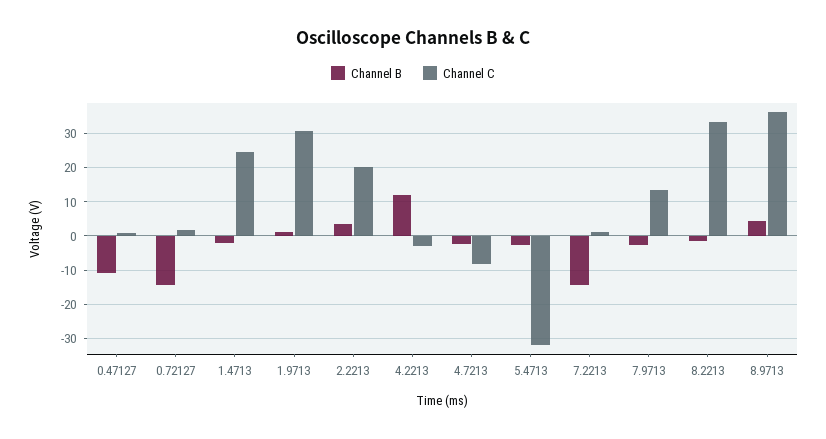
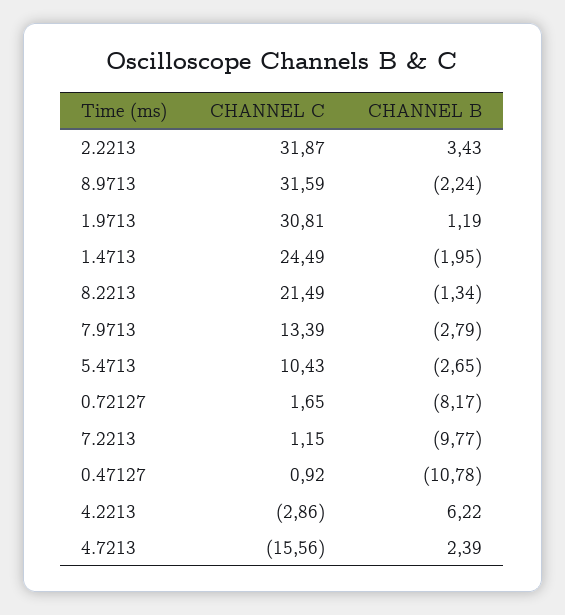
  {
    "Channel B": {
      "0.47127": -10.78,
-     "0.72127": -14,
+     "0.72127": -8.17,
      "1.4713": -1.95,
      "1.9713": 1.19,
      "2.2213": 3.43,
-     "4.2213": 12,
+     "4.2213": 6.22,
-     "4.7213": -2,
+     "4.7213": 2.39,
      "5.4713": -2.65,
-     "7.2213": -14,
+     "7.2213": -9.77,
      "7.9713": -2.79,
      "8.2213": -1.34,
-     "8.9713": 4
+     "8.9713": -2.24
    },
    "Channel C": {
      "0.47127": 0.92,
      "0.72127": 1.65,
      "1.4713": 24.49,
      "1.9713": 30.81,
-     "2.2213": 20,
+     "2.2213": 31.87,
      "4.2213": -2.86,
-     "4.7213": -8,
+     "4.7213": -15.56,
-     "5.4713": -32,
+     "5.4713": 10.43,
      "7.2213": 1.15,
      "7.9713": 13.39,
-     "8.2213": 34,
+     "8.2213": 21.49,
-     "8.9713": 36
+     "8.9713": 31.59
    }
  }

